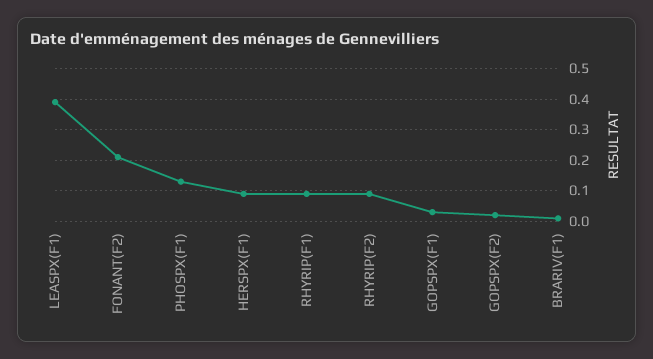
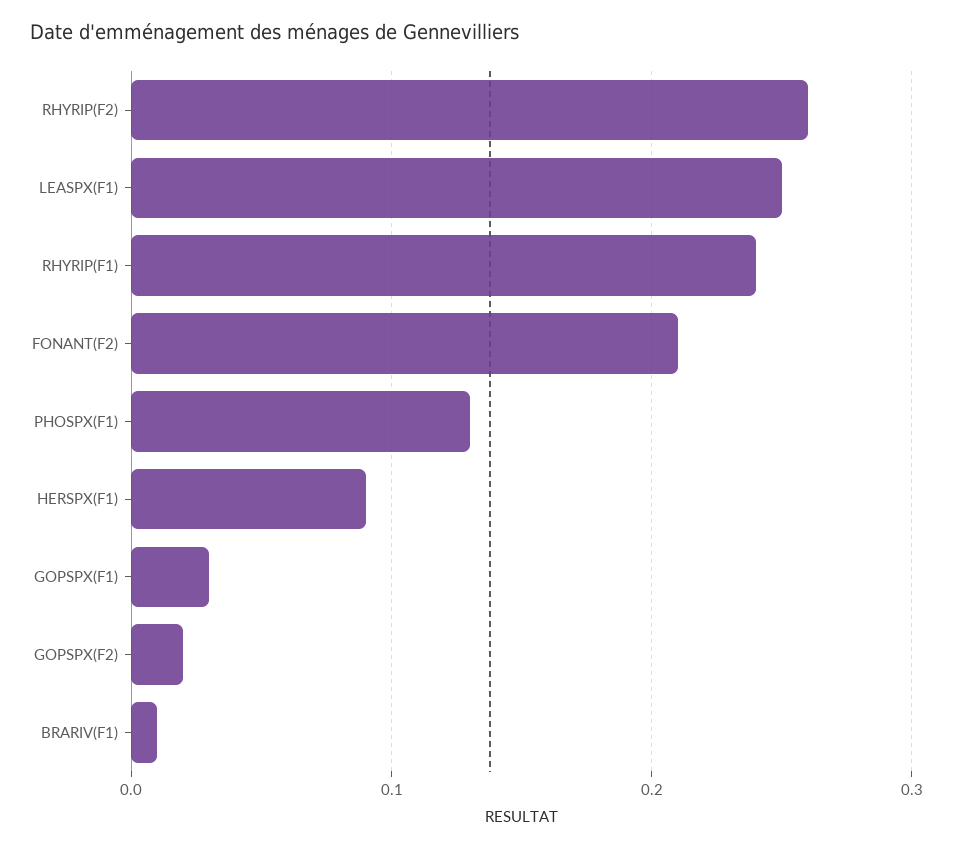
  {
-   "LEASPX(F1)": 0.4,
+   "LEASPX(F1)": 0.25,
    "FONANT(F2)": 0.21,
    "PHOSPX(F1)": 0.13,
    "HERSPX(F1)": 0.09,
-   "RHYRIP(F1)": 0.1,
+   "RHYRIP(F1)": 0.24,
-   "RHYRIP(F2)": 0.1,
+   "RHYRIP(F2)": 0.26,
    "GOPSPX(F1)": 0.03,
    "GOPSPX(F2)": 0.02,
    "BRARIV(F1)": 0.01
  }

